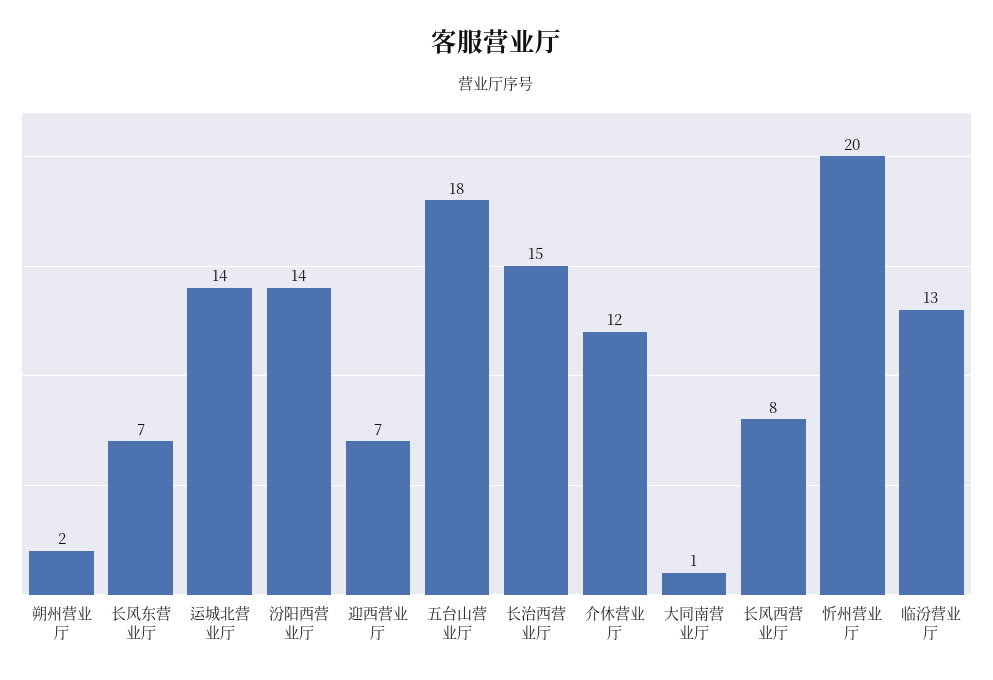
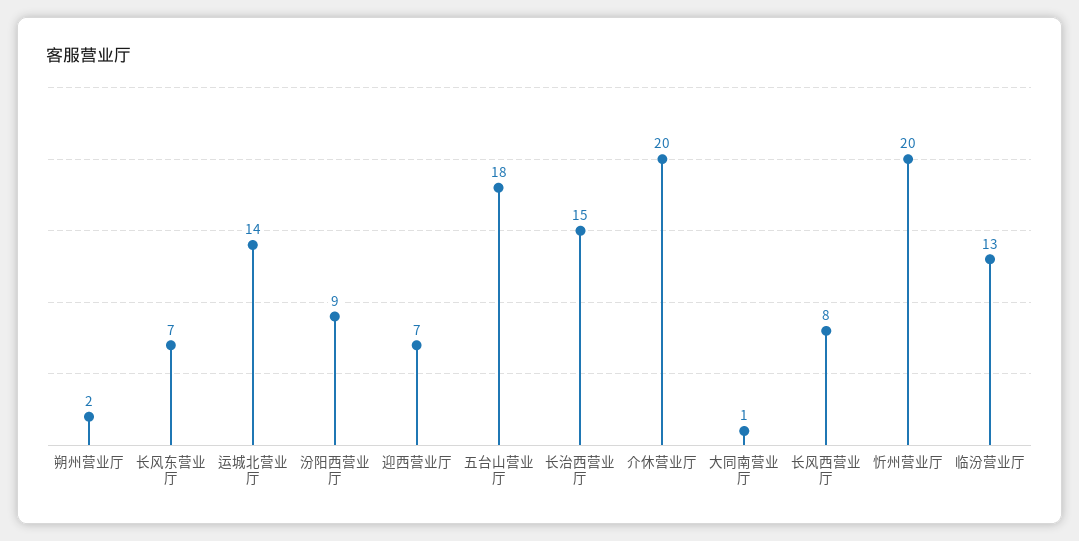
  {
    "朔州营业厅": 2,
    "长风东营业厅": 7,
    "运城北营业厅": 14,
-   "汾阳西营业厅": 14,
+   "汾阳西营业厅": 9,
    "迎西营业厅": 7,
    "五台山营业厅": 18,
    "长治西营业厅": 15,
-   "介休营业厅": 12,
+   "介休营业厅": 20,
    "大同南营业厅": 1,
    "长风西营业厅": 8,
    "忻州营业厅": 20,
    "临汾营业厅": 13
  }

